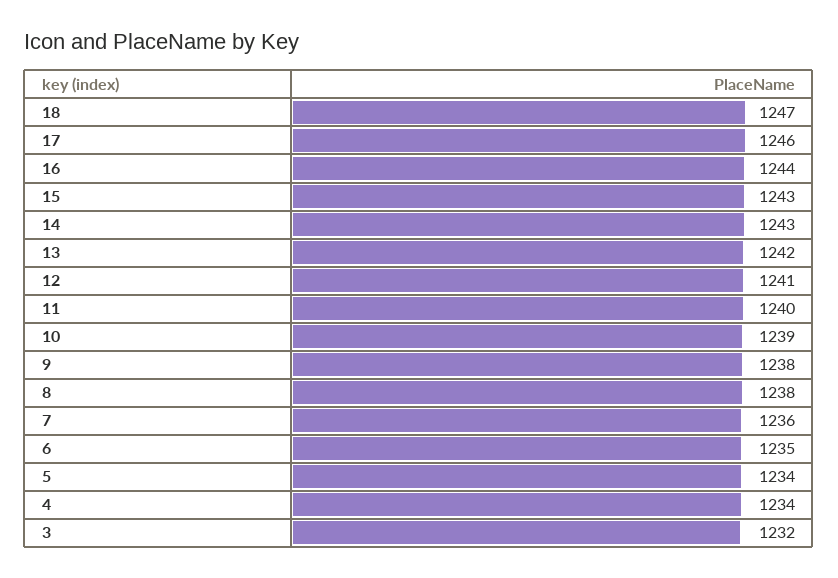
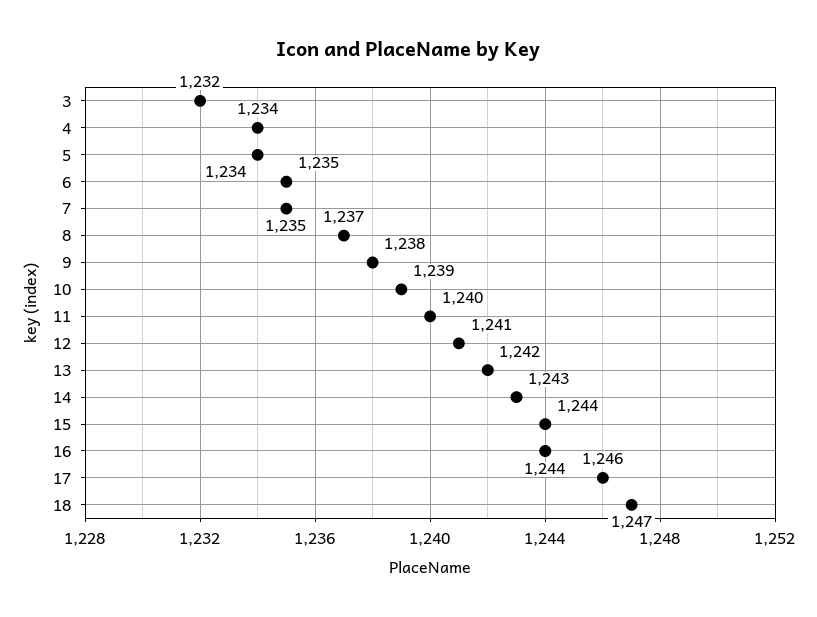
  {
    "18": 1247,
    "17": 1246,
    "16": 1244,
-   "15": 1243,
+   "15": 1244,
    "14": 1243,
    "13": 1242,
    "12": 1241,
    "11": 1240,
    "10": 1239,
    "9": 1238,
-   "8": 1238,
+   "8": 1237,
-   "7": 1236,
+   "7": 1235,
    "6": 1235,
    "5": 1234,
    "4": 1234,
    "3": 1232
  }

